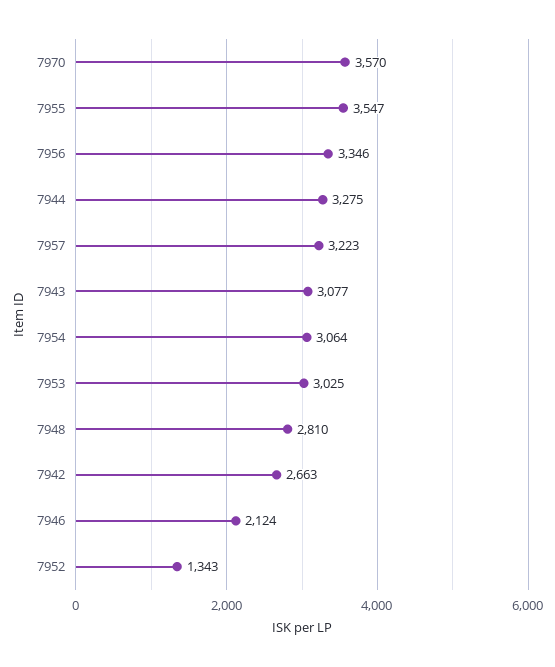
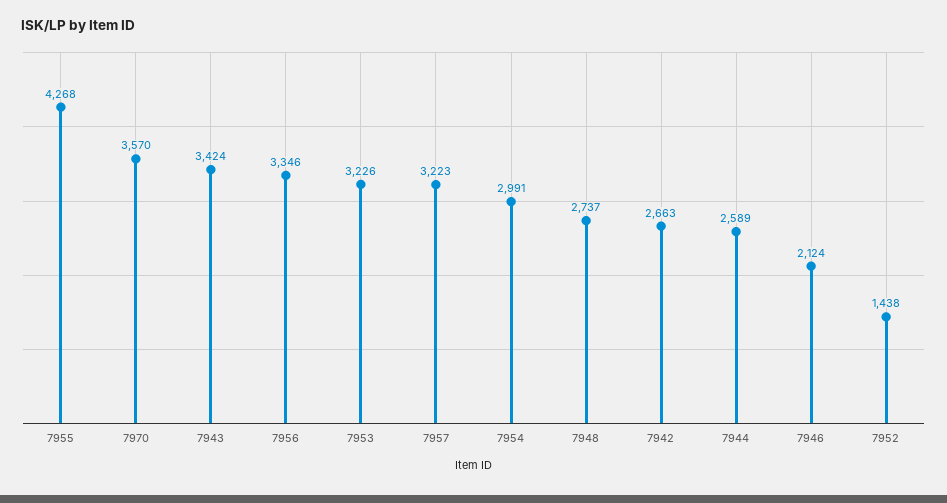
  {
    "7970": 3570,
-   "7955": 3547,
+   "7955": 4268,
    "7956": 3346,
-   "7944": 3275,
+   "7944": 2589,
    "7957": 3223,
-   "7943": 3077,
+   "7943": 3424,
-   "7954": 3064,
+   "7954": 2991,
-   "7953": 3025,
+   "7953": 3226,
-   "7948": 2810,
+   "7948": 2737,
    "7942": 2663,
    "7946": 2124,
-   "7952": 1343
+   "7952": 1438
  }

